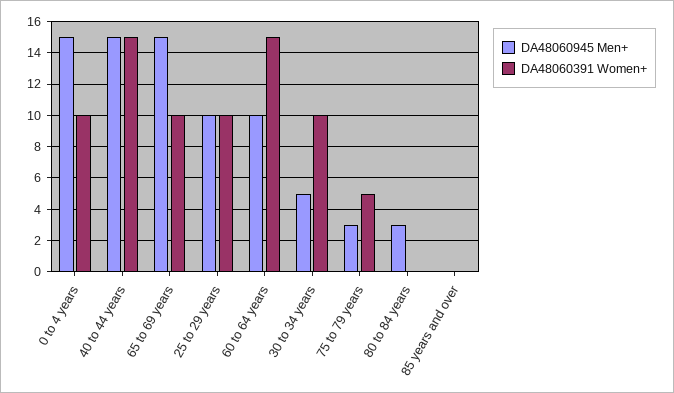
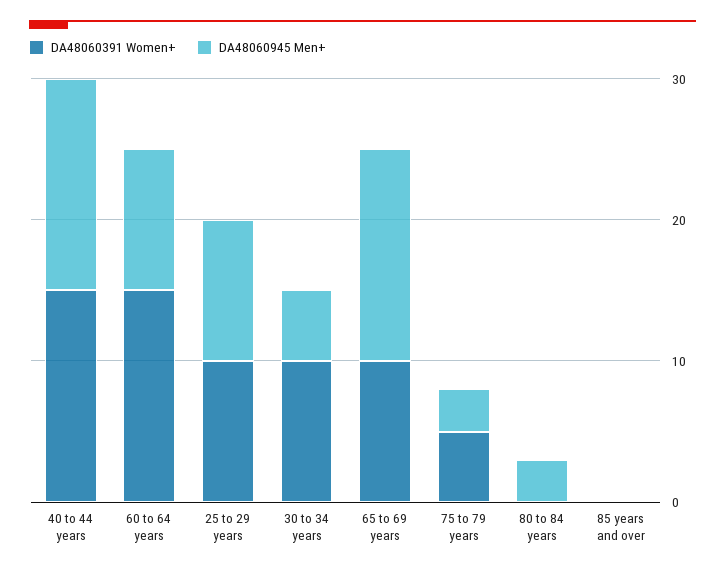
  {
    "DA48060945 Men+": {
-     "0 to 4 years": 15,
      "40 to 44 years": 15,
      "65 to 69 years": 15,
      "25 to 29 years": 10,
      "60 to 64 years": 10,
      "30 to 34 years": 5,
      "75 to 79 years": 3,
      "80 to 84 years": 3,
      "85 years and over": 0
    },
    "DA48060391 Women+": {
-     "0 to 4 years": 10,
      "40 to 44 years": 15,
      "65 to 69 years": 10,
      "25 to 29 years": 10,
      "60 to 64 years": 15,
      "30 to 34 years": 10,
      "75 to 79 years": 5,
      "80 to 84 years": 0,
      "85 years and over": 0
    }
  }

